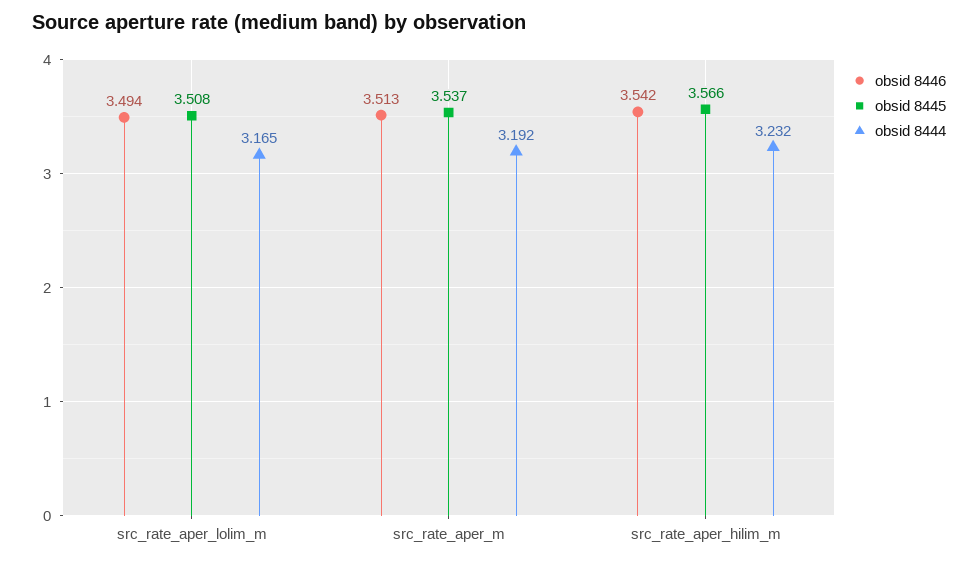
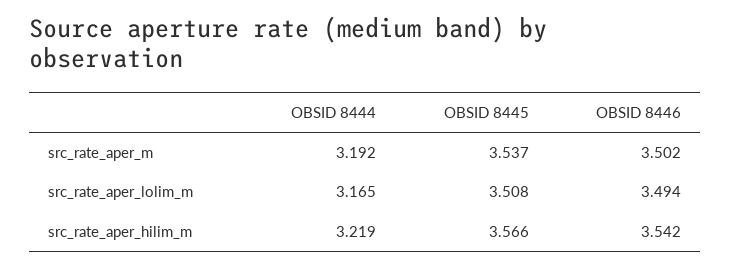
  {
    "obsid 8446": {
      "src_rate_aper_lolim_m": 3.494,
-     "src_rate_aper_m": 3.513,
+     "src_rate_aper_m": 3.502,
      "src_rate_aper_hilim_m": 3.542
    },
    "obsid 8445": {
      "src_rate_aper_lolim_m": 3.508,
      "src_rate_aper_m": 3.537,
      "src_rate_aper_hilim_m": 3.566
    },
    "obsid 8444": {
      "src_rate_aper_lolim_m": 3.165,
      "src_rate_aper_m": 3.192,
-     "src_rate_aper_hilim_m": 3.232
+     "src_rate_aper_hilim_m": 3.219
    }
  }

